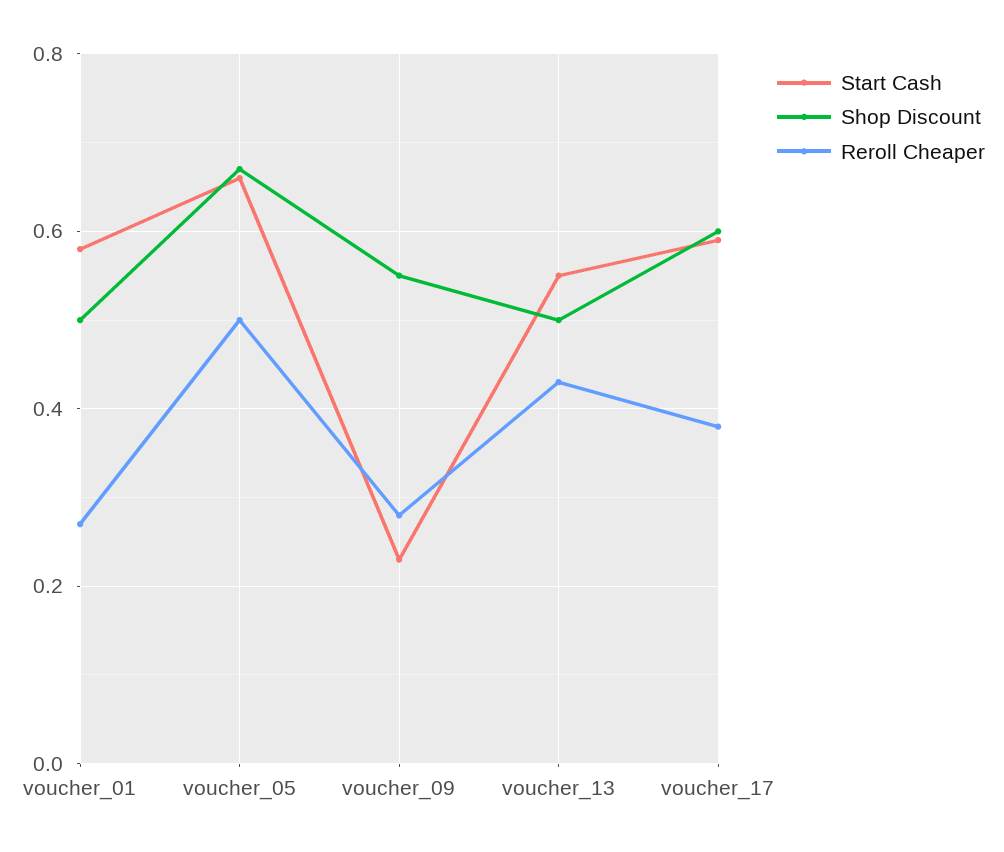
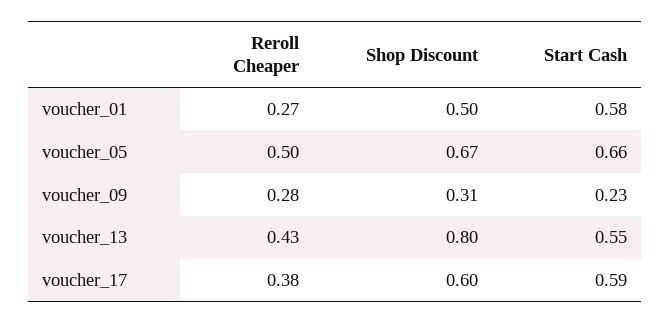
  {
    "Start Cash": {
      "voucher_01": 0.58,
      "voucher_05": 0.66,
      "voucher_09": 0.23,
      "voucher_13": 0.55,
      "voucher_17": 0.59
    },
    "Shop Discount": {
      "voucher_01": 0.5,
      "voucher_05": 0.67,
-     "voucher_09": 0.55,
+     "voucher_09": 0.31,
-     "voucher_13": 0.5,
+     "voucher_13": 0.8,
      "voucher_17": 0.6
    },
    "Reroll Cheaper": {
      "voucher_01": 0.27,
      "voucher_05": 0.5,
      "voucher_09": 0.28,
      "voucher_13": 0.43,
      "voucher_17": 0.38
    }
  }

